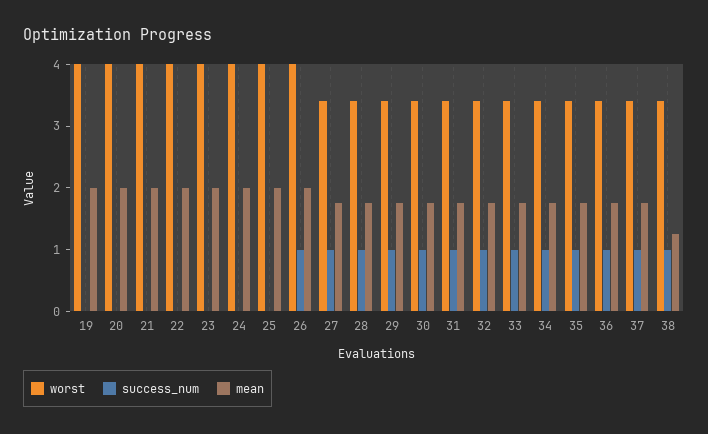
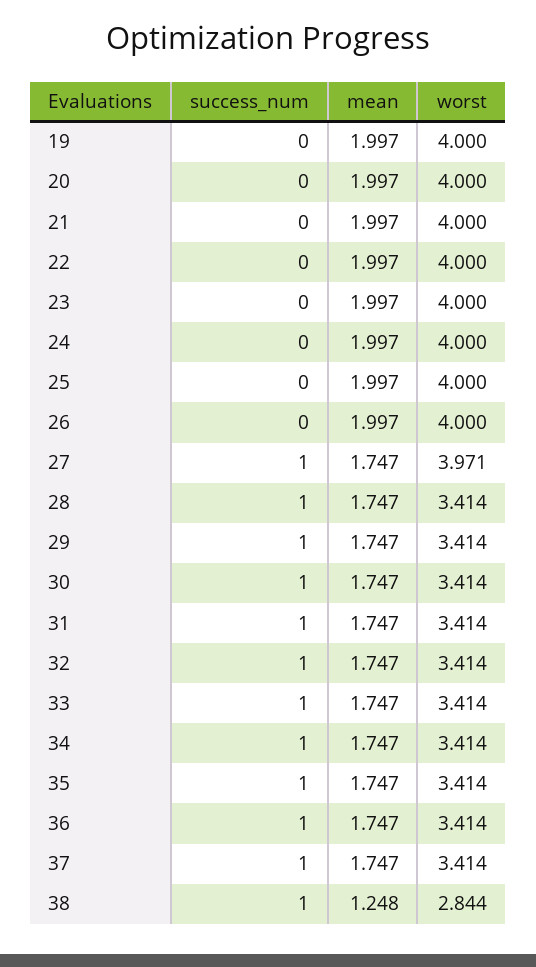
  {
    "worst": {
      "19": 4,
      "20": 4,
      "21": 4,
      "22": 4,
      "23": 4,
      "24": 4,
      "25": 4,
      "26": 4,
-     "27": 3.4,
+     "27": 3.971,
      "28": 3.414,
      "29": 3.414,
      "30": 3.414,
      "31": 3.414,
      "32": 3.414,
      "33": 3.414,
      "34": 3.414,
      "35": 3.414,
      "36": 3.414,
      "37": 3.414,
-     "38": 3.4
+     "38": 2.844
    },
    "success_num": {
      "19": 0,
      "20": 0,
      "21": 0,
      "22": 0,
      "23": 0,
      "24": 0,
      "25": 0,
-     "26": 1,
+     "26": 0,
      "27": 1,
      "28": 1,
      "29": 1,
      "30": 1,
      "31": 1,
      "32": 1,
      "33": 1,
      "34": 1,
      "35": 1,
      "36": 1,
      "37": 1,
      "38": 1
    },
    "mean": {
      "19": 1.997,
      "20": 1.997,
      "21": 1.997,
      "22": 1.997,
      "23": 1.997,
      "24": 1.997,
      "25": 1.997,
      "26": 1.997,
      "27": 1.747,
      "28": 1.747,
      "29": 1.747,
      "30": 1.747,
      "31": 1.747,
      "32": 1.747,
      "33": 1.747,
      "34": 1.747,
      "35": 1.747,
      "36": 1.747,
      "37": 1.747,
      "38": 1.248
    }
  }

